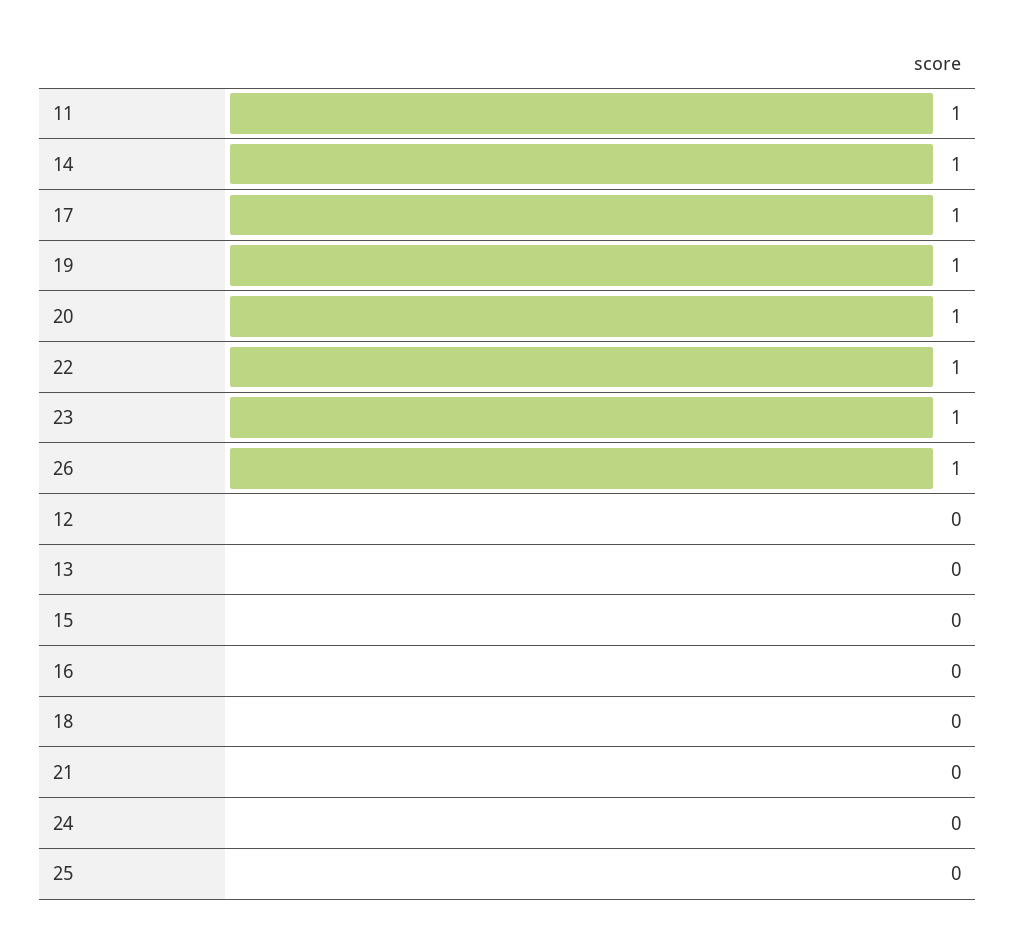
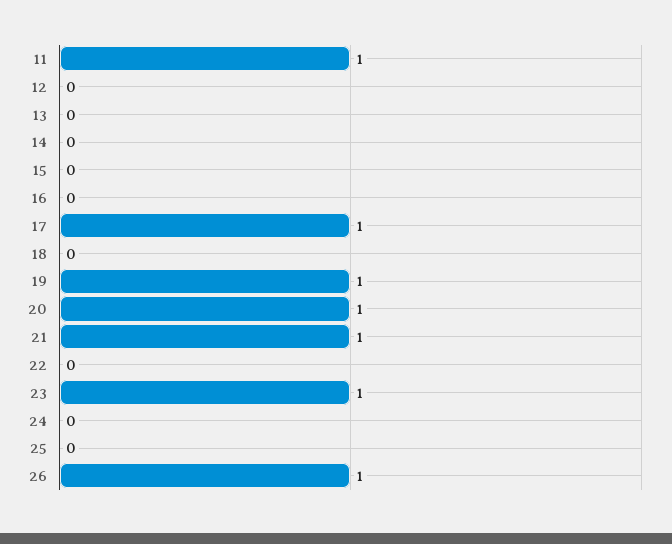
  {
    "11": 1,
-   "14": 1,
+   "14": 0,
    "17": 1,
    "19": 1,
    "20": 1,
-   "22": 1,
+   "22": 0,
    "23": 1,
    "26": 1,
    "12": 0,
    "13": 0,
    "15": 0,
    "16": 0,
    "18": 0,
-   "21": 0,
+   "21": 1,
    "24": 0,
    "25": 0
  }

